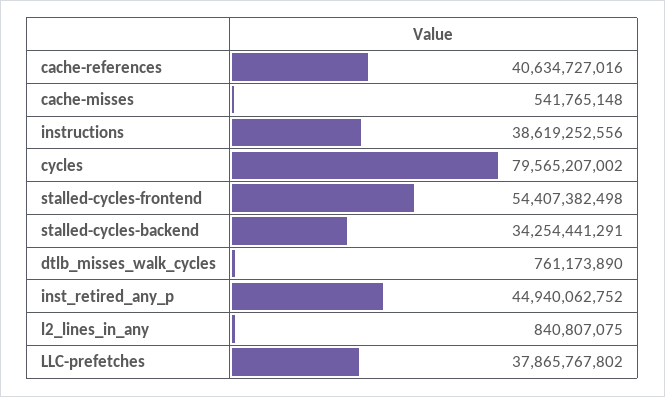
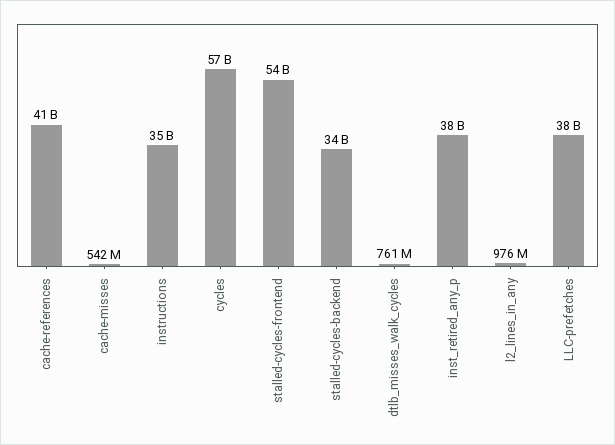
  {
    "cache-references": 40634727016,
    "cache-misses": 541765148,
-   "instructions": 38619252556,
+   "instructions": 35000000000,
-   "cycles": 79565207002,
+   "cycles": 57000000000,
    "stalled-cycles-frontend": 54407382498,
    "stalled-cycles-backend": 34254441291,
    "dtlb_misses_walk_cycles": 761173890,
-   "inst_retired_any_p": 44940062752,
+   "inst_retired_any_p": 38000000000,
-   "l2_lines_in_any": 840807075,
+   "l2_lines_in_any": 976000000,
    "LLC-prefetches": 37865767802
  }

